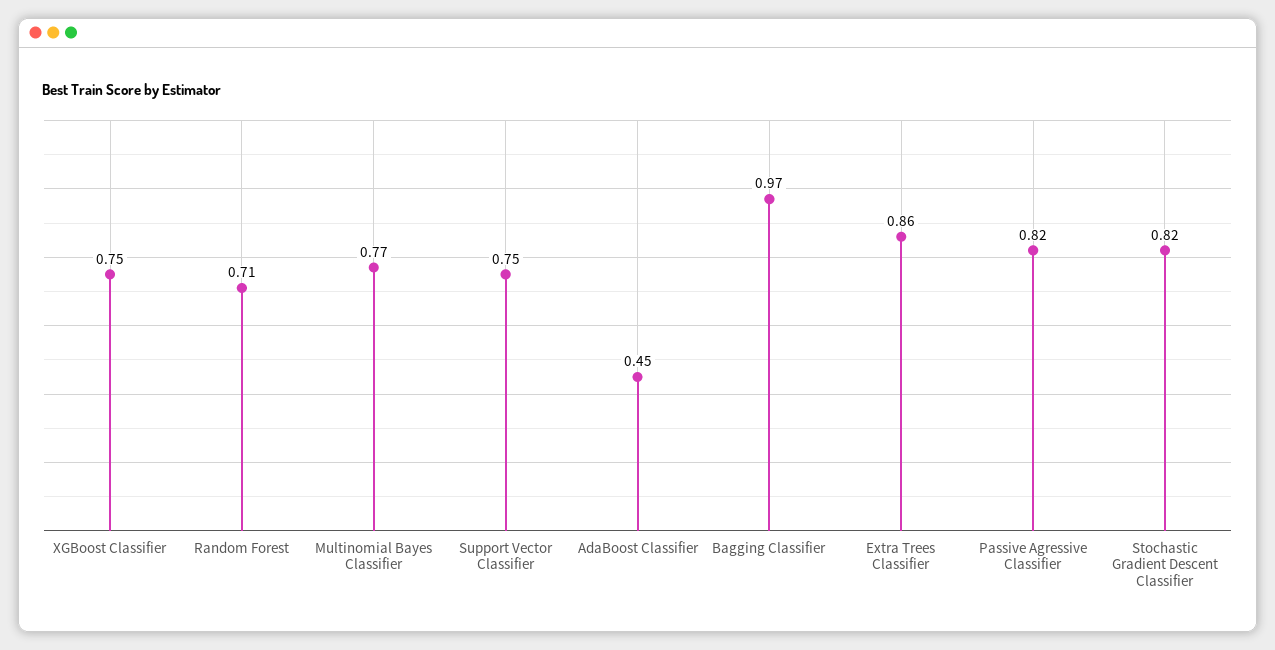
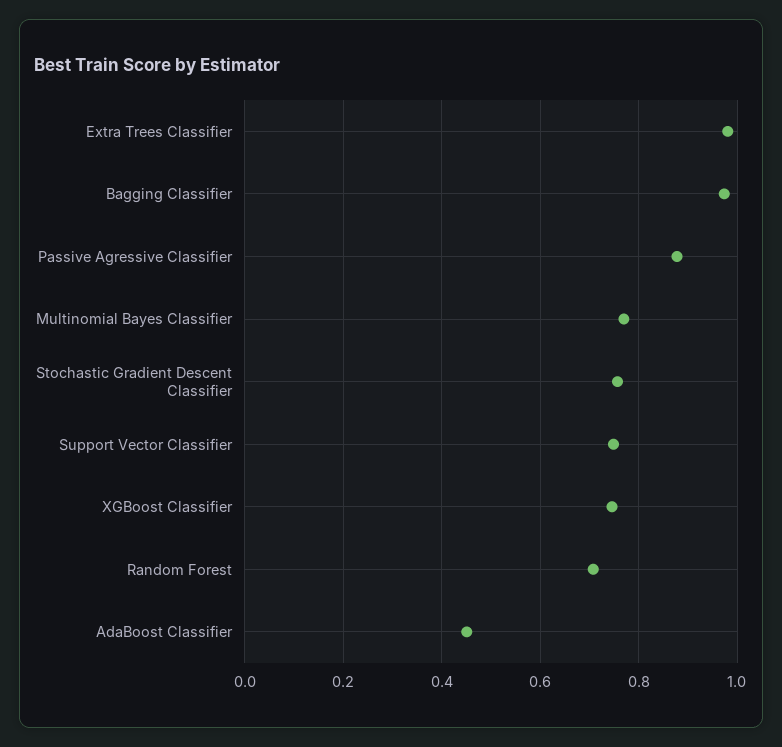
  {
    "XGBoost Classifier": 0.75,
    "Random Forest": 0.71,
    "Multinomial Bayes Classifier": 0.77,
    "Support Vector Classifier": 0.75,
    "AdaBoost Classifier": 0.45,
    "Bagging Classifier": 0.97,
-   "Extra Trees Classifier": 0.86,
+   "Extra Trees Classifier": 0.98,
-   "Passive Agressive Classifier": 0.82,
+   "Passive Agressive Classifier": 0.88,
-   "Stochastic Gradient Descent Classifier": 0.82
+   "Stochastic Gradient Descent Classifier": 0.76
  }

